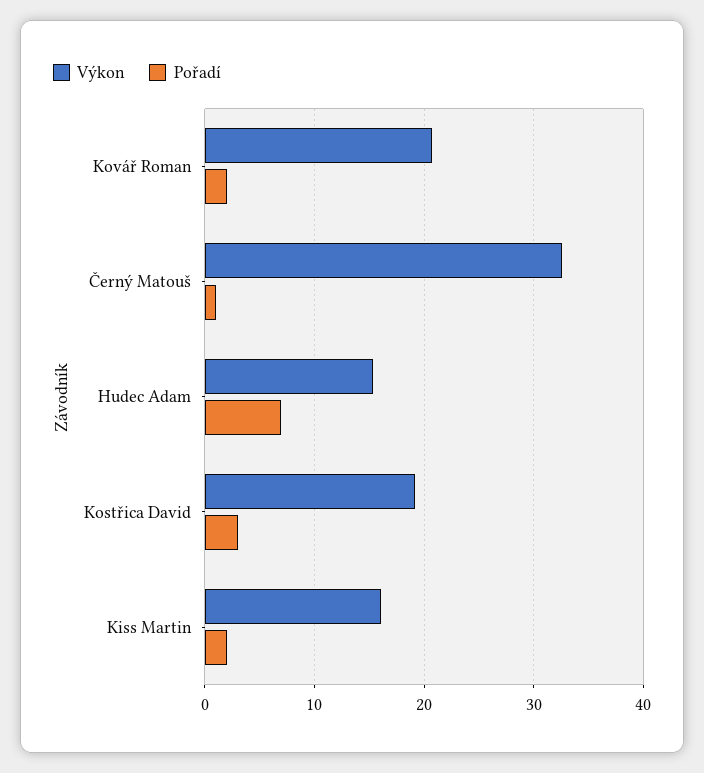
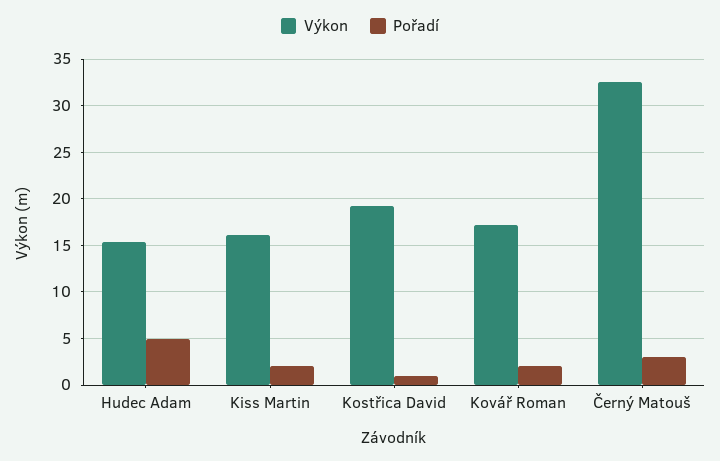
  {
    "Výkon": {
-     "Kovář Roman": 21,
+     "Kovář Roman": 17,
      "Černý Matouš": 33,
      "Hudec Adam": 15,
      "Kostřica David": 19,
      "Kiss Martin": 16
    },
    "Pořadí": {
      "Kovář Roman": 2,
-     "Černý Matouš": 1,
+     "Černý Matouš": 3,
-     "Hudec Adam": 7,
+     "Hudec Adam": 5,
-     "Kostřica David": 3,
+     "Kostřica David": 1,
      "Kiss Martin": 2
    }
  }

